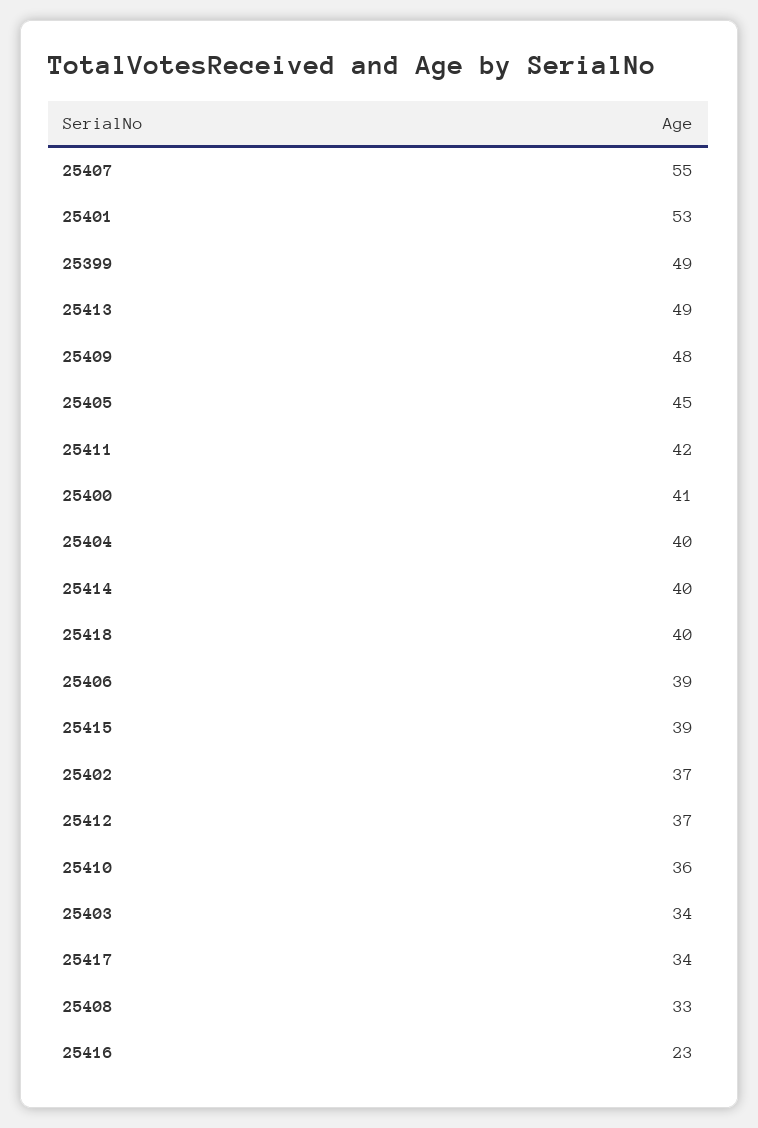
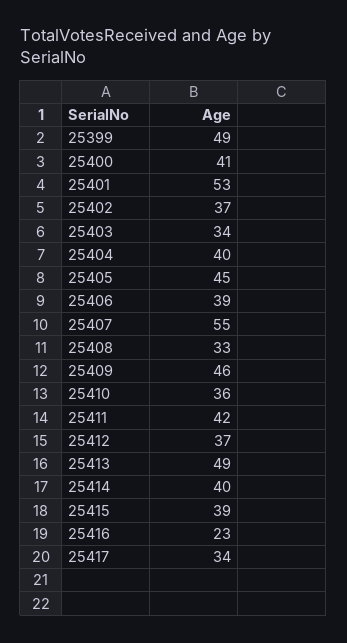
  {
    "25407": 55,
    "25401": 53,
    "25399": 49,
    "25413": 49,
-   "25409": 48,
+   "25409": 46,
    "25405": 45,
    "25411": 42,
    "25400": 41,
    "25404": 40,
    "25414": 40,
-   "25418": 40,
    "25406": 39,
    "25415": 39,
    "25402": 37,
    "25412": 37,
    "25410": 36,
    "25403": 34,
    "25417": 34,
    "25408": 33,
    "25416": 23
  }

